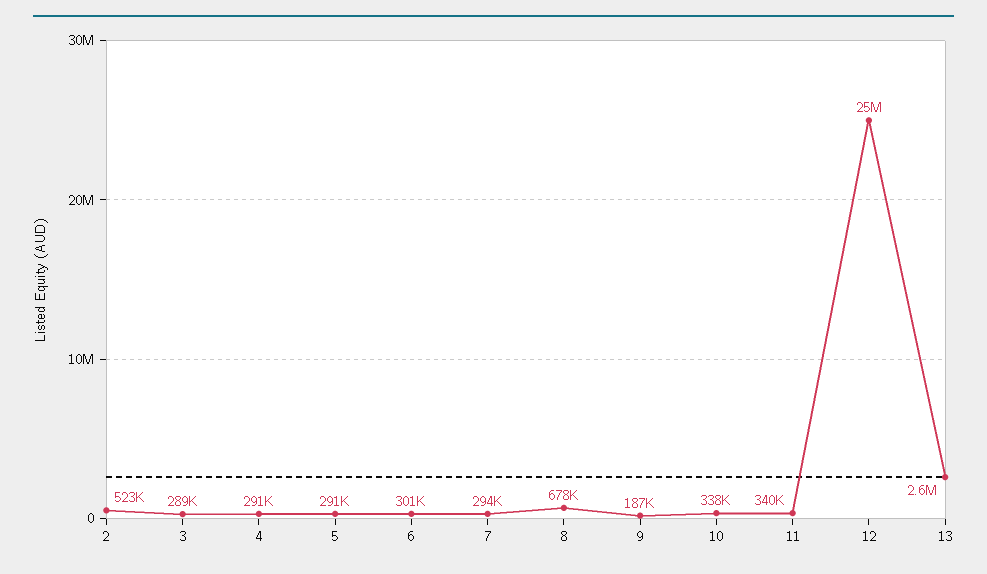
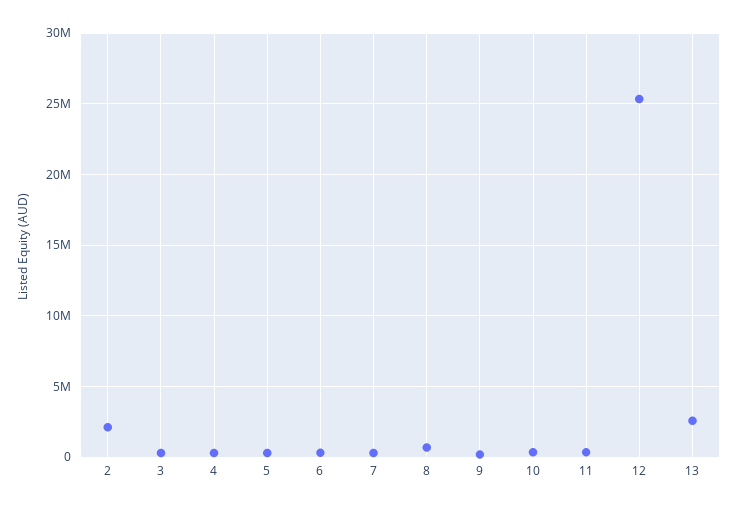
  {
-   "2": 523000,
+   "2": 2000000,
    "3": 289000,
    "4": 291000,
    "5": 291000,
    "6": 301000,
    "7": 294000,
    "8": 678000,
    "9": 187000,
    "10": 338000,
    "11": 340000,
    "12": 25000000,
    "13": 2600000
  }

